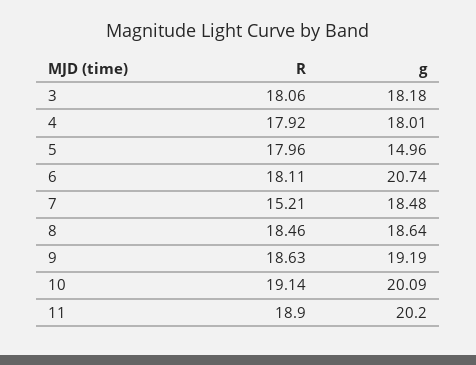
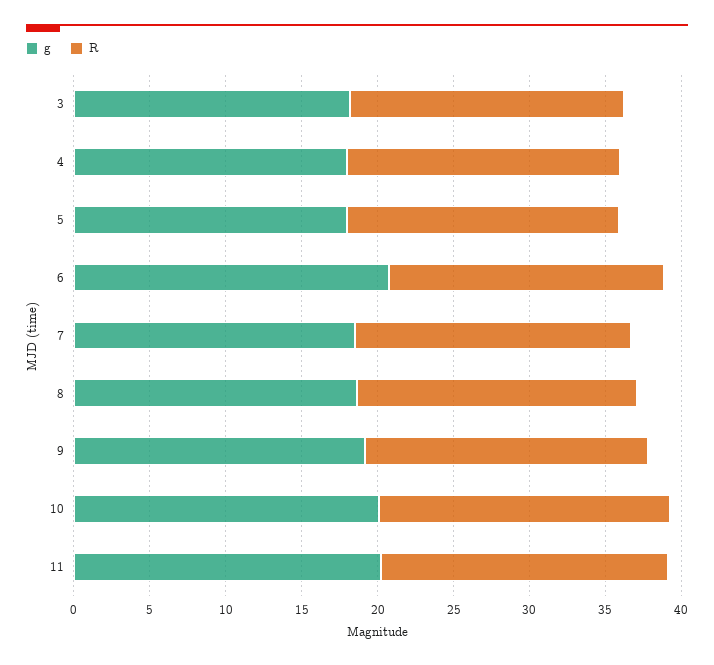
  {
    "R": {
      "3": 18.06,
      "4": 17.92,
      "5": 17.96,
      "6": 18.11,
-     "7": 15.21,
+     "7": 18,
      "8": 18.46,
      "9": 18.63,
      "10": 19.14,
      "11": 18.9
    },
    "g": {
      "3": 18.18,
      "4": 18.01,
-     "5": 14.96,
+     "5": 18,
      "6": 20.74,
      "7": 18.48,
      "8": 18.64,
      "9": 19.19,
      "10": 20.09,
      "11": 20.2
    }
  }

